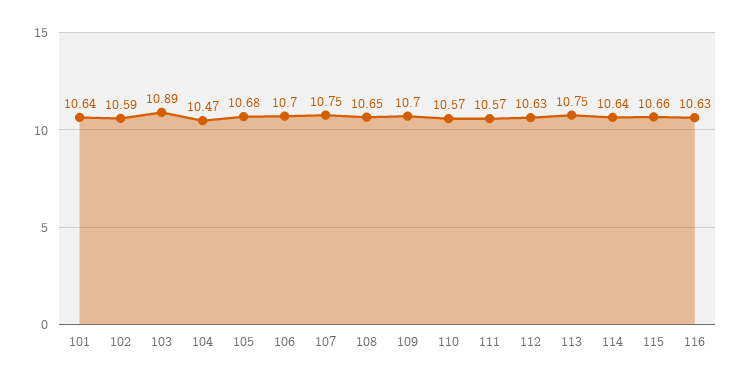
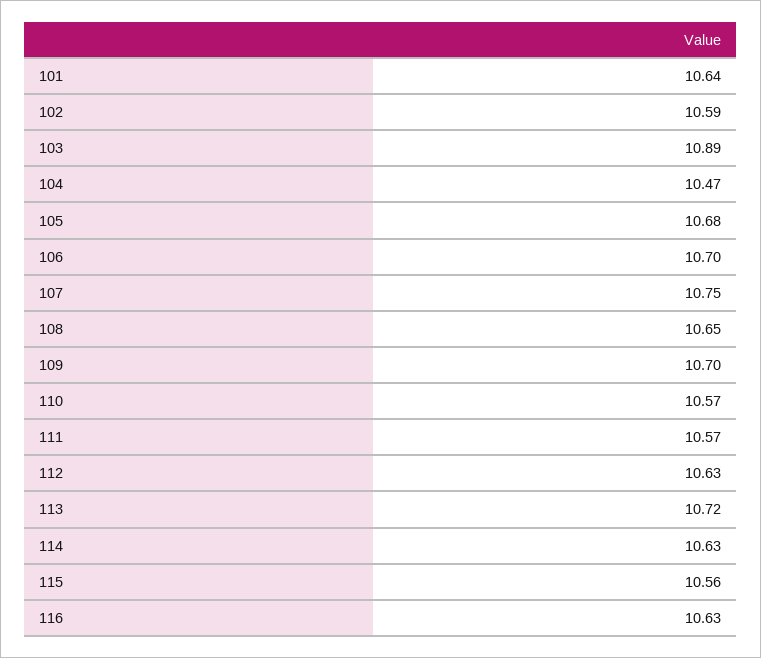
  {
    "101": 10.64,
    "102": 10.59,
    "103": 10.89,
    "104": 10.47,
    "105": 10.68,
    "106": 10.7,
    "107": 10.75,
    "108": 10.65,
    "109": 10.7,
    "110": 10.57,
    "111": 10.57,
    "112": 10.63,
-   "113": 10.75,
+   "113": 10.72,
-   "114": 10.64,
+   "114": 10.63,
-   "115": 10.66,
+   "115": 10.56,
    "116": 10.63
  }

